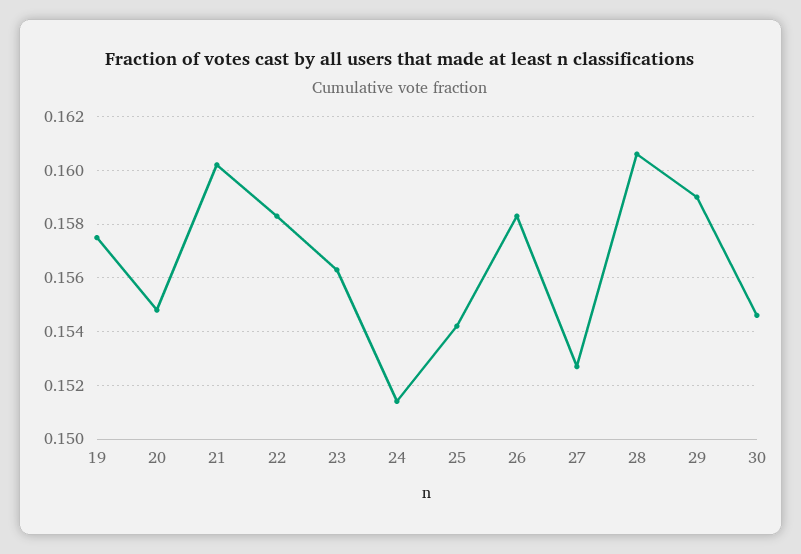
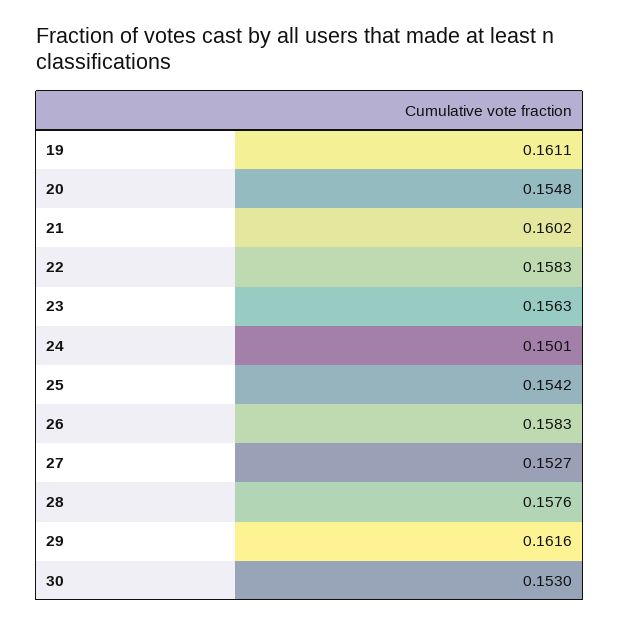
  {
-   "19": 0.1575,
+   "19": 0.1611,
    "20": 0.1548,
    "21": 0.1602,
    "22": 0.1583,
    "23": 0.1563,
-   "24": 0.1515,
+   "24": 0.1501,
    "25": 0.1542,
    "26": 0.1583,
    "27": 0.1527,
-   "28": 0.1605,
+   "28": 0.1576,
-   "29": 0.159,
+   "29": 0.1616,
-   "30": 0.1545
+   "30": 0.153
  }

